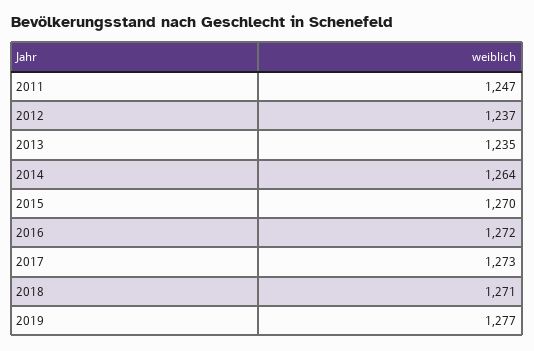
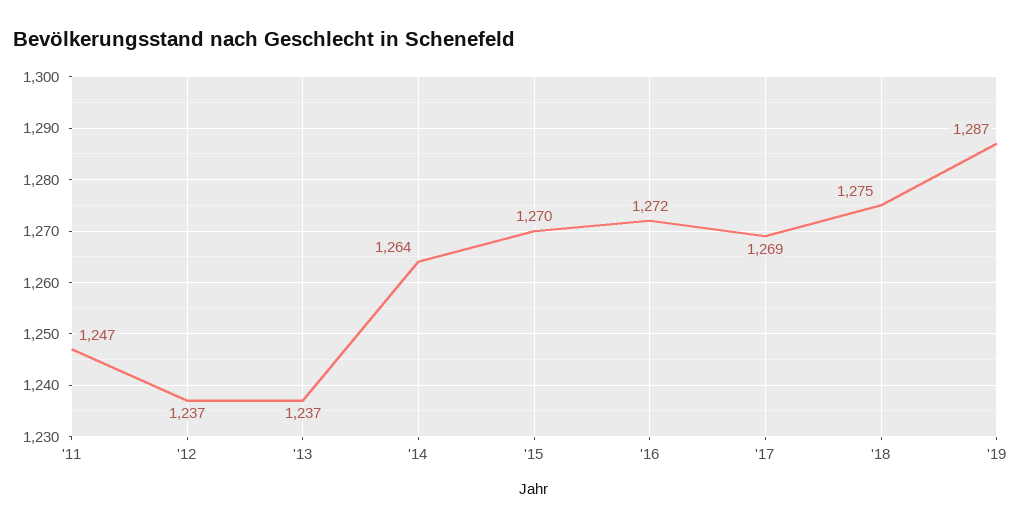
  {
    "2011": 1247,
    "2012": 1237,
-   "2013": 1235,
+   "2013": 1237,
    "2014": 1264,
    "2015": 1270,
    "2016": 1272,
-   "2017": 1273,
+   "2017": 1269,
-   "2018": 1271,
+   "2018": 1275,
-   "2019": 1277
+   "2019": 1287
  }

